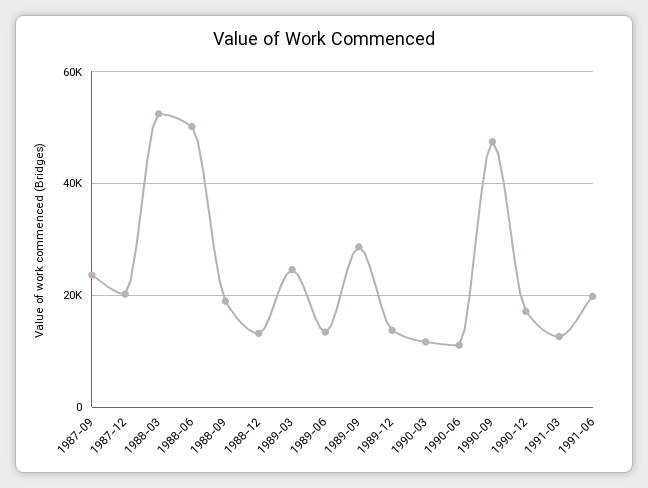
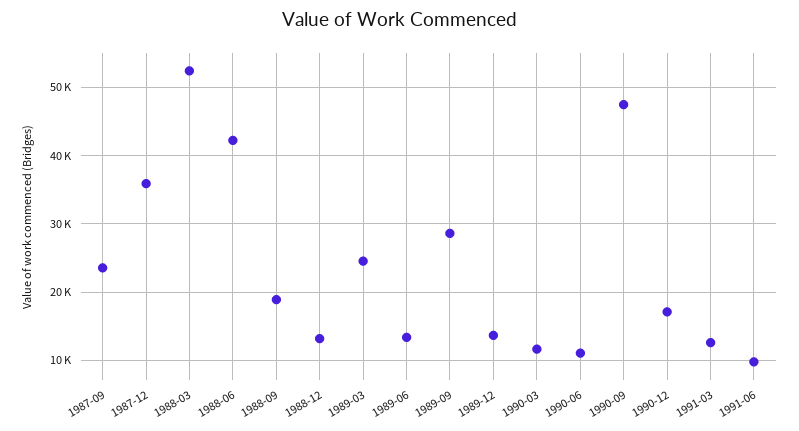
  {
    "1987-09": 24000,
-   "1987-12": 20000,
+   "1987-12": 36000,
    "1988-03": 52000,
-   "1988-06": 50000,
+   "1988-06": 42000,
    "1988-09": 19000,
    "1988-12": 13000,
    "1989-03": 25000,
    "1989-06": 13000,
    "1989-09": 29000,
    "1989-12": 14000,
    "1990-03": 12000,
    "1990-06": 11000,
    "1990-09": 47000,
    "1990-12": 17000,
    "1991-03": 13000,
-   "1991-06": 20000
+   "1991-06": 10000
  }

